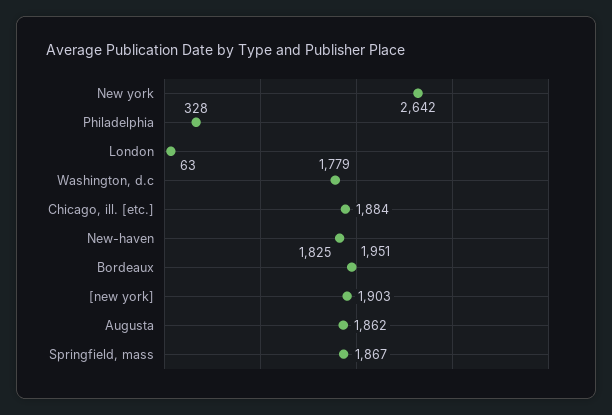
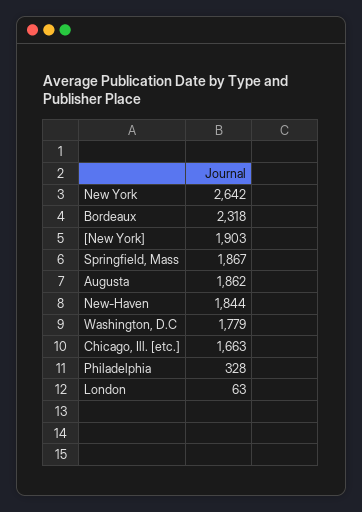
  {
    "New york": 2642,
    "Philadelphia": 328,
    "London": 63,
    "Washington, d.c": 1779,
-   "Chicago, ill. [etc.]": 1884,
+   "Chicago, ill. [etc.]": 1663,
-   "New-haven": 1825,
+   "New-haven": 1844,
-   "Bordeaux": 1951,
+   "Bordeaux": 2318,
    "[new york]": 1903,
    "Augusta": 1862,
    "Springfield, mass": 1867
  }

